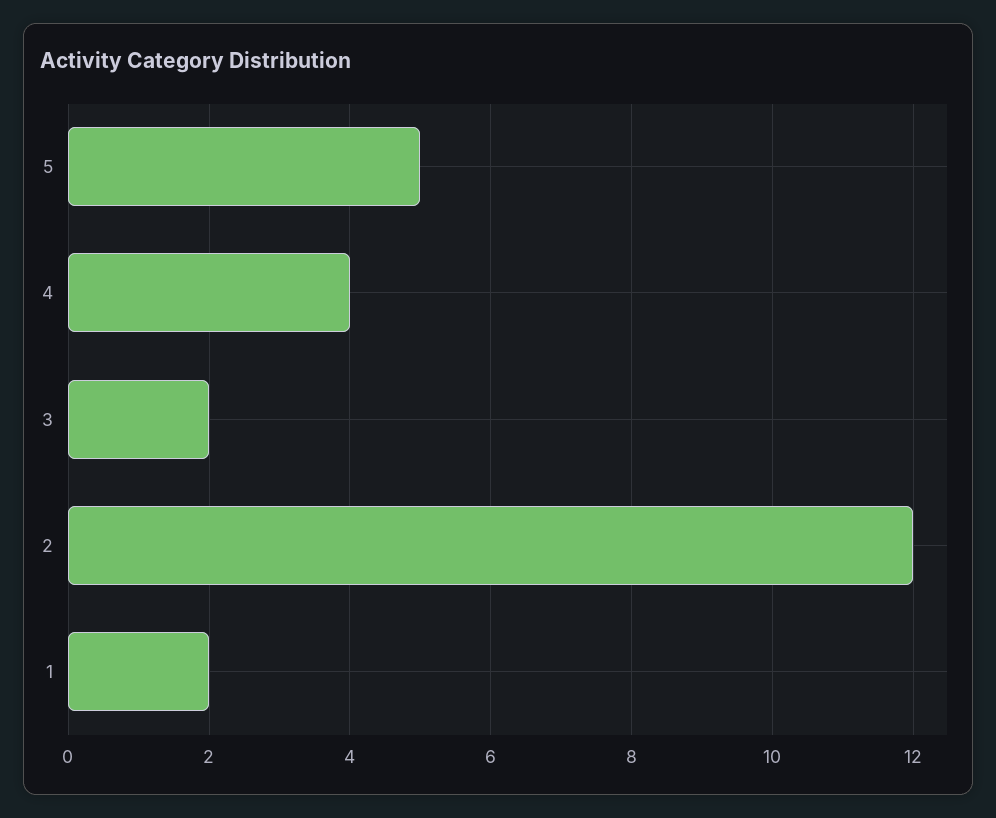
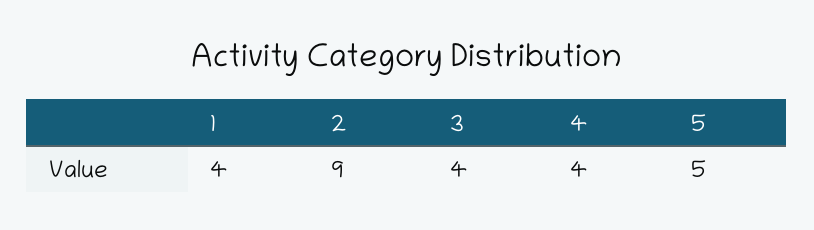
  {
    "5": 5,
    "4": 4,
-   "3": 2,
+   "3": 4,
-   "2": 12,
+   "2": 9,
-   "1": 2
+   "1": 4
  }

